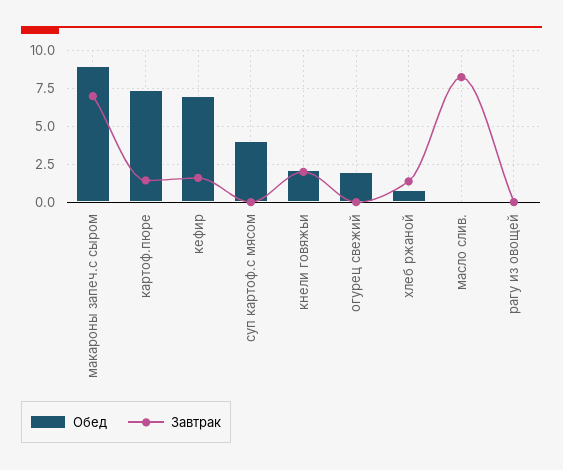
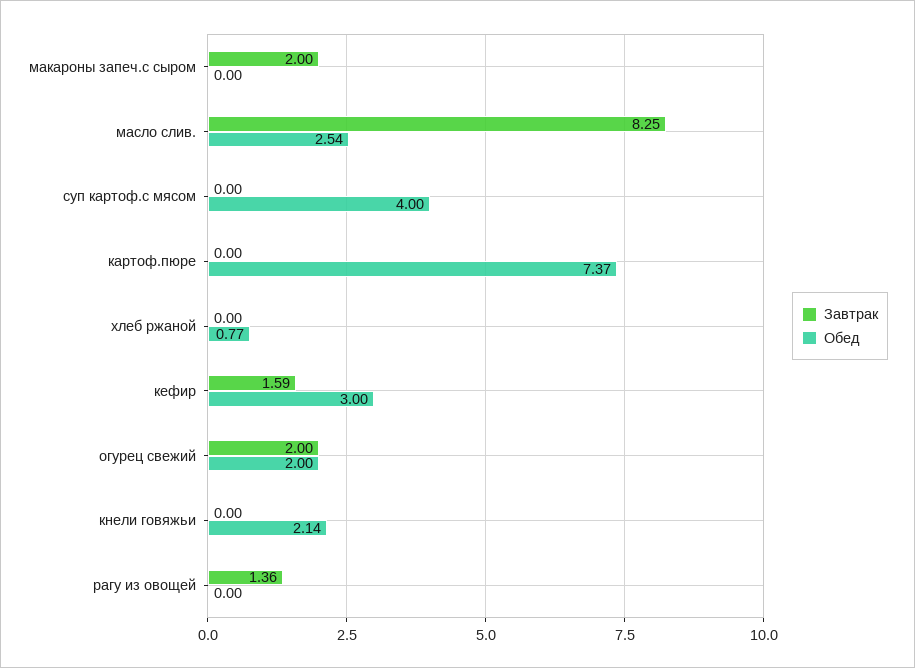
  {
    "Обед": {
-     "макароны запеч.с сыром": 9,
+     "макароны запеч.с сыром": 0,
      "картоф.пюре": 7.37,
-     "кефир": 7,
+     "кефир": 3,
      "суп картоф.с мясом": 4,
      "кнели говяжьи": 2.14,
      "огурец свежий": 2,
      "хлеб ржаной": 0.77,
-     "масло слив.": 0,
+     "масло слив.": 2.54,
      "рагу из овощей": 0
    },
    "Завтрак": {
-     "макароны запеч.с сыром": 7,
+     "макароны запеч.с сыром": 2,
-     "картоф.пюре": 1.5,
+     "картоф.пюре": 0,
      "кефир": 1.59,
      "суп картоф.с мясом": 0,
-     "кнели говяжьи": 2,
+     "кнели говяжьи": 0,
-     "огурец свежий": 0,
+     "огурец свежий": 2,
-     "хлеб ржаной": 1.5,
+     "хлеб ржаной": 0,
      "масло слив.": 8.25,
-     "рагу из овощей": 0
+     "рагу из овощей": 1.36
    }
  }

